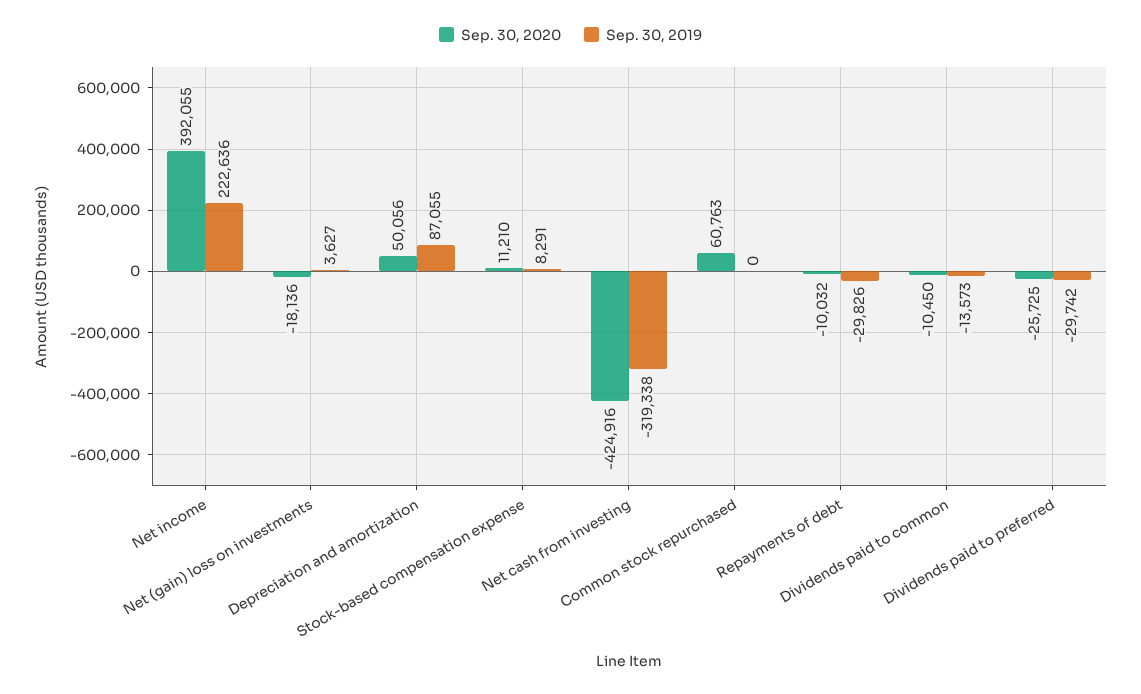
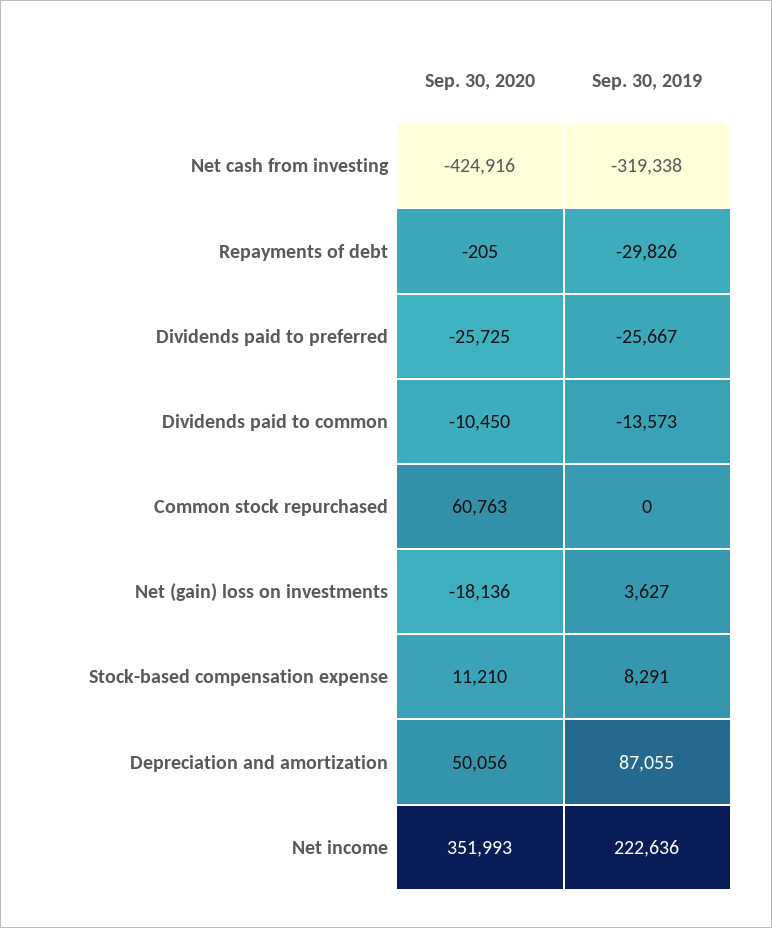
  {
    "Sep. 30, 2020": {
-     "Net income": 392055,
+     "Net income": 351993,
      "Net (gain) loss on investments": -18136,
      "Depreciation and amortization": 50056,
      "Stock-based compensation expense": 11210,
      "Net cash from investing": -424916,
      "Common stock repurchased": 60763,
-     "Repayments of debt": -10032,
+     "Repayments of debt": -205,
      "Dividends paid to common": -10450,
      "Dividends paid to preferred": -25725
    },
    "Sep. 30, 2019": {
      "Net income": 222636,
      "Net (gain) loss on investments": 3627,
      "Depreciation and amortization": 87055,
      "Stock-based compensation expense": 8291,
      "Net cash from investing": -319338,
      "Common stock repurchased": 0,
      "Repayments of debt": -29826,
      "Dividends paid to common": -13573,
-     "Dividends paid to preferred": -29742
+     "Dividends paid to preferred": -25667
    }
  }

